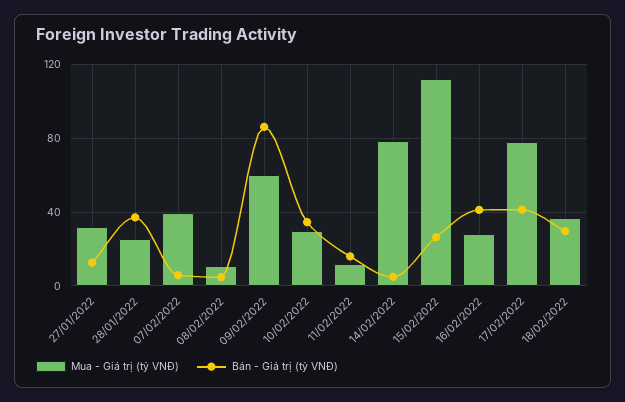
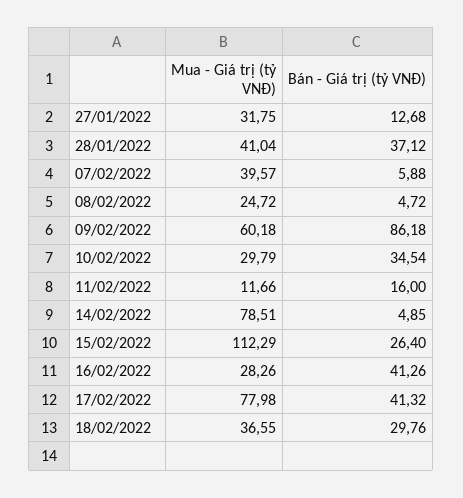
  {
    "Mua - Giá trị (tỷ VNĐ)": {
      "27/01/2022": 31.75,
-     "28/01/2022": 25,
+     "28/01/2022": 41.04,
      "07/02/2022": 39.57,
-     "08/02/2022": 10,
+     "08/02/2022": 24.72,
      "09/02/2022": 60.18,
      "10/02/2022": 29.79,
      "11/02/2022": 11.66,
      "14/02/2022": 78.51,
      "15/02/2022": 112.29,
      "16/02/2022": 28.26,
      "17/02/2022": 77.98,
      "18/02/2022": 36.55
    },
    "Bán - Giá trị (tỷ VNĐ)": {
      "27/01/2022": 12.68,
      "28/01/2022": 37.12,
      "07/02/2022": 5.88,
      "08/02/2022": 4.72,
      "09/02/2022": 86.18,
      "10/02/2022": 34.54,
      "11/02/2022": 16,
      "14/02/2022": 4.85,
      "15/02/2022": 26.4,
      "16/02/2022": 41.26,
      "17/02/2022": 41.32,
      "18/02/2022": 29.76
    }
  }

